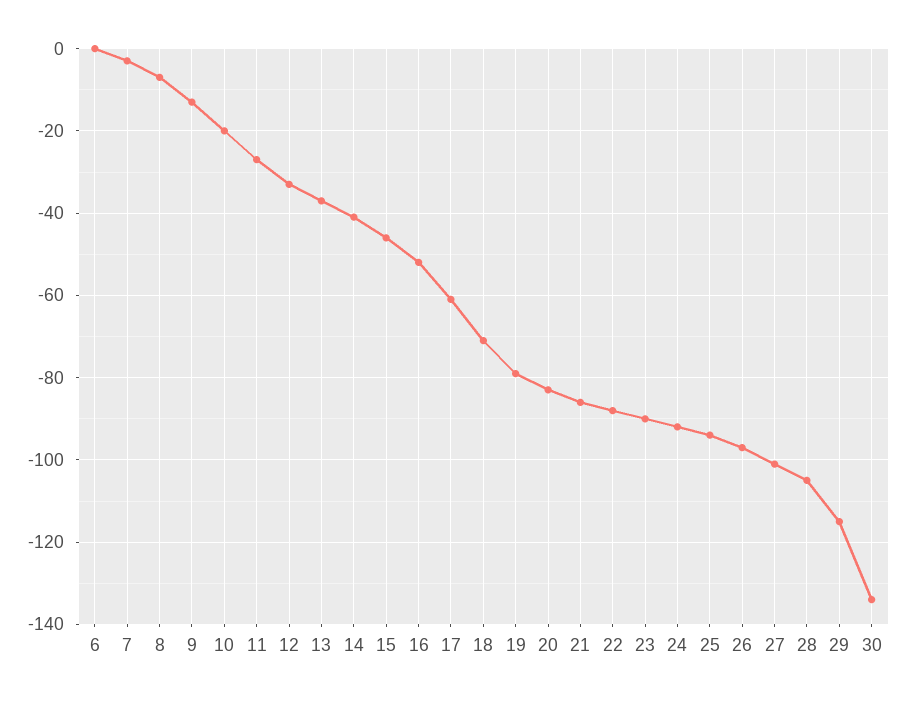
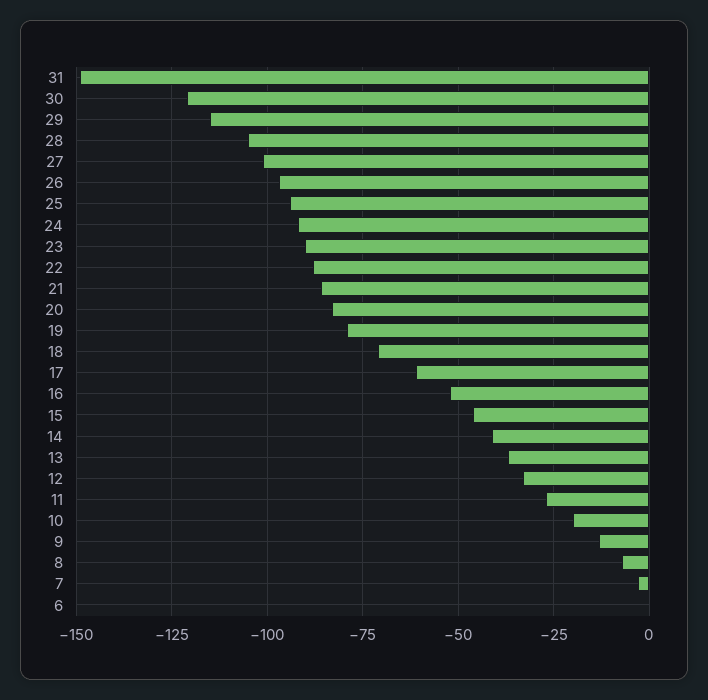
  {
    "6": 0,
    "7": -5,
    "8": -5,
    "9": -15,
    "10": -20,
    "11": -25,
    "12": -35,
    "13": -35,
    "14": -40,
    "15": -45,
    "16": -50,
    "17": -60,
    "18": -70,
    "19": -80,
    "20": -85,
    "21": -85,
    "22": -90,
    "23": -90,
    "24": -90,
    "25": -95,
    "26": -95,
    "27": -100,
    "28": -105,
    "29": -115,
-   "30": -135
+   "30": -120,
+   "31": -150
  }

